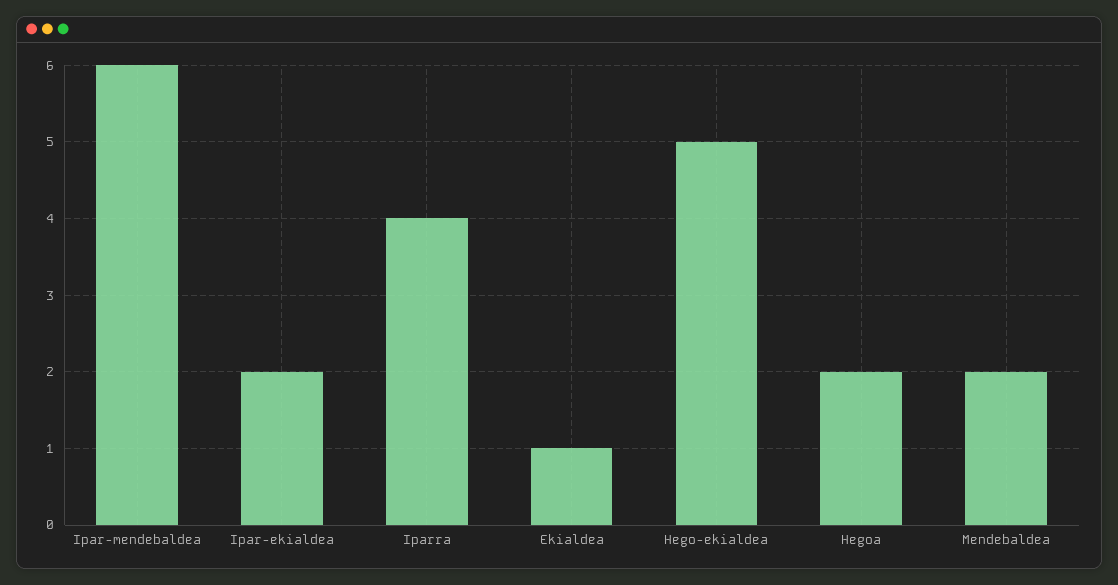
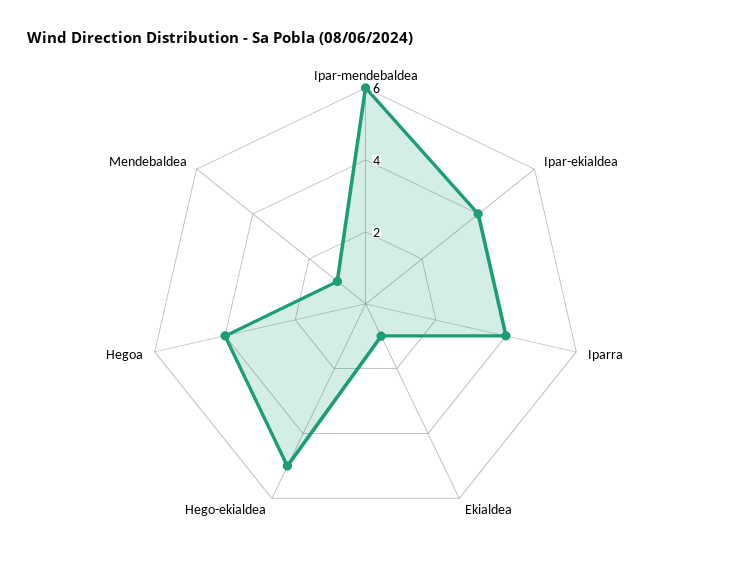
  {
    "Ipar-mendebaldea": 6,
-   "Ipar-ekialdea": 2,
+   "Ipar-ekialdea": 4,
    "Iparra": 4,
    "Ekialdea": 1,
    "Hego-ekialdea": 5,
-   "Hegoa": 2,
+   "Hegoa": 4,
-   "Mendebaldea": 2
+   "Mendebaldea": 1
  }

